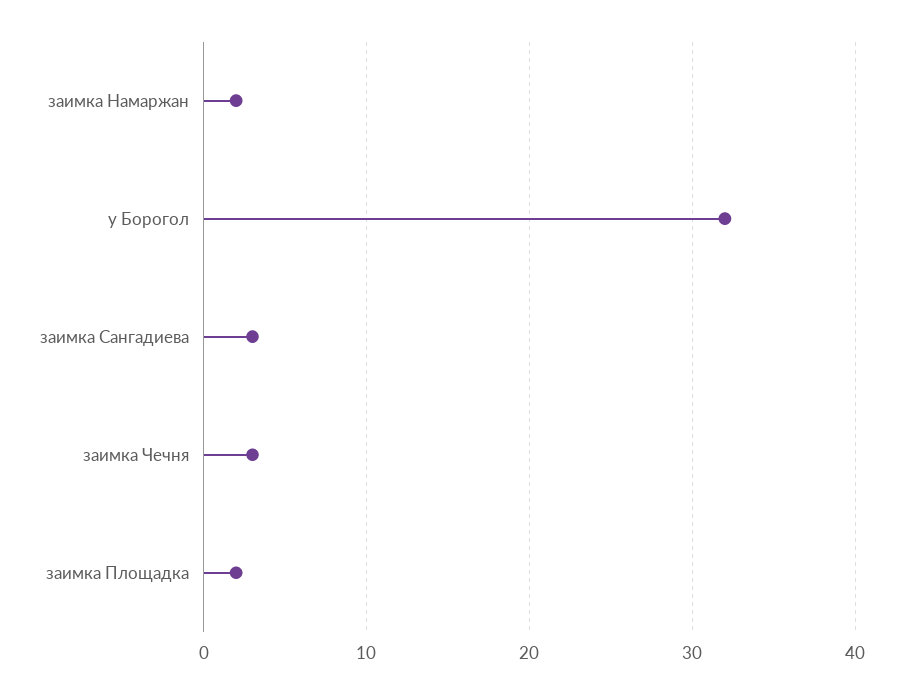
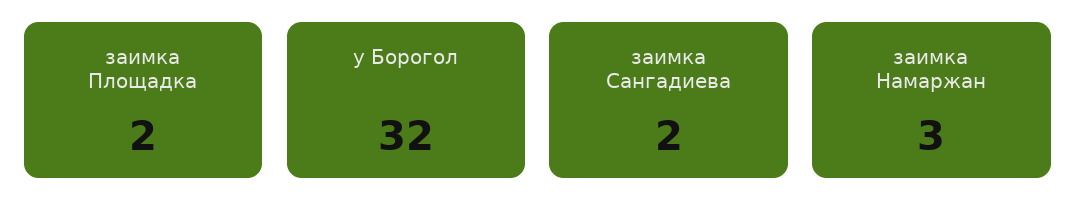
  {
-   "заимка Намаржан": 2,
+   "заимка Намаржан": 3,
    "у Борогол": 32,
-   "заимка Сангадиева": 3,
+   "заимка Сангадиева": 2,
-   "заимка Чечня": 3,
    "заимка Площадка": 2
  }

